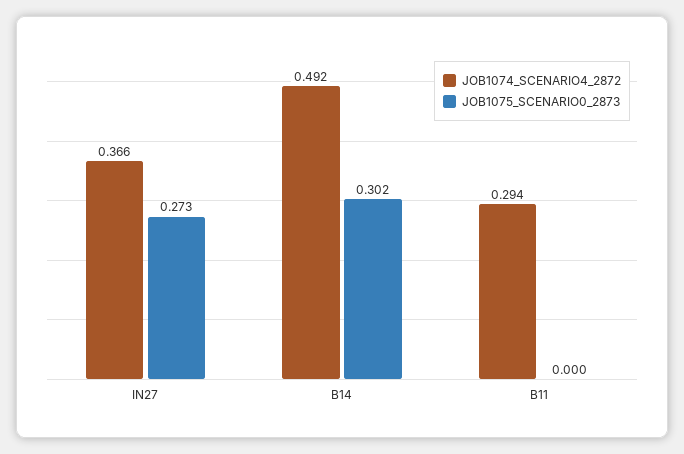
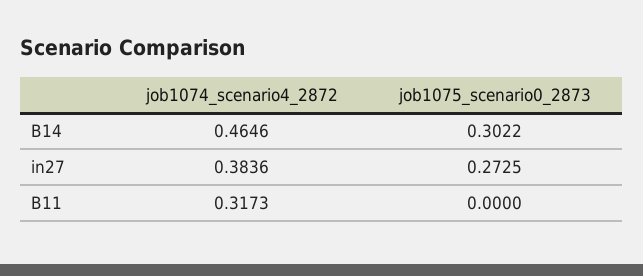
  {
    "JOB1074_SCENARIO4_2872": {
-     "IN27": 0.366,
+     "IN27": 0.3836,
-     "B14": 0.492,
+     "B14": 0.4646,
-     "B11": 0.294
+     "B11": 0.3173
    },
    "JOB1075_SCENARIO0_2873": {
      "IN27": 0.2725,
      "B14": 0.3022,
      "B11": 0
    }
  }

